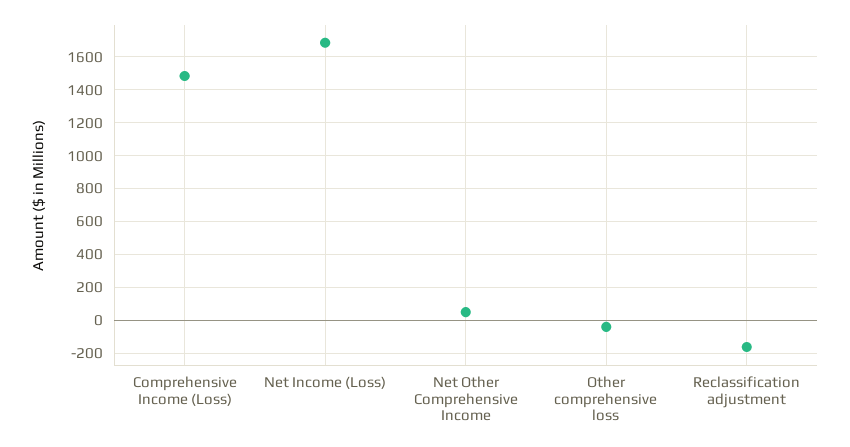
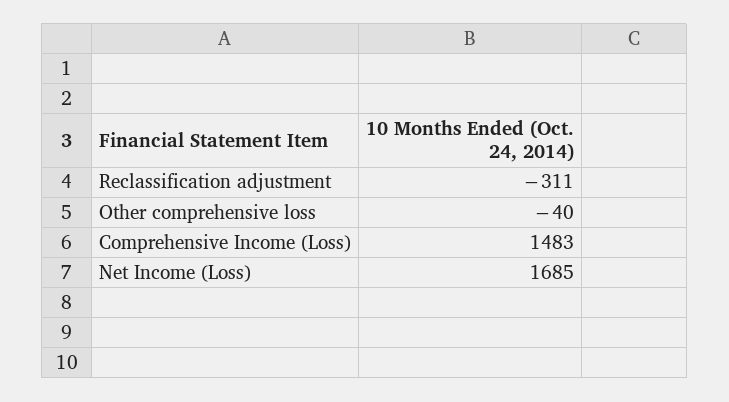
  {
    "Comprehensive Income (Loss)": 1483,
    "Net Income (Loss)": 1685,
-   "Net Other Comprehensive Income": 50,
    "Other comprehensive loss": -40,
-   "Reclassification adjustment": -150
+   "Reclassification adjustment": -311
  }

